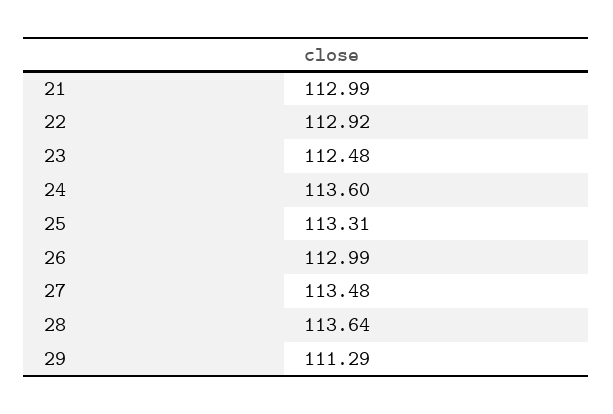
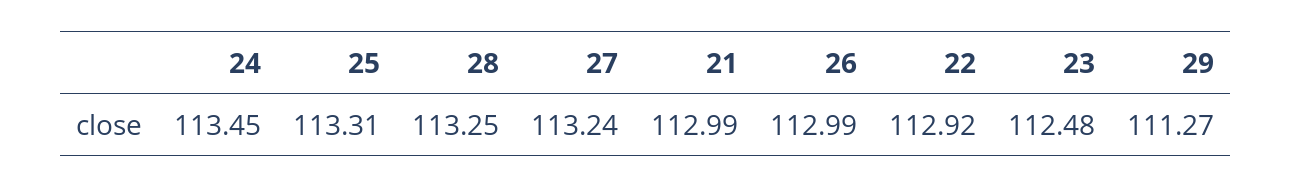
  {
    "21": 112.99,
    "22": 112.92,
    "23": 112.48,
-   "24": 113.6,
+   "24": 113.45,
    "25": 113.31,
    "26": 112.99,
-   "27": 113.48,
+   "27": 113.24,
-   "28": 113.64,
+   "28": 113.25,
-   "29": 111.29
+   "29": 111.27
  }

